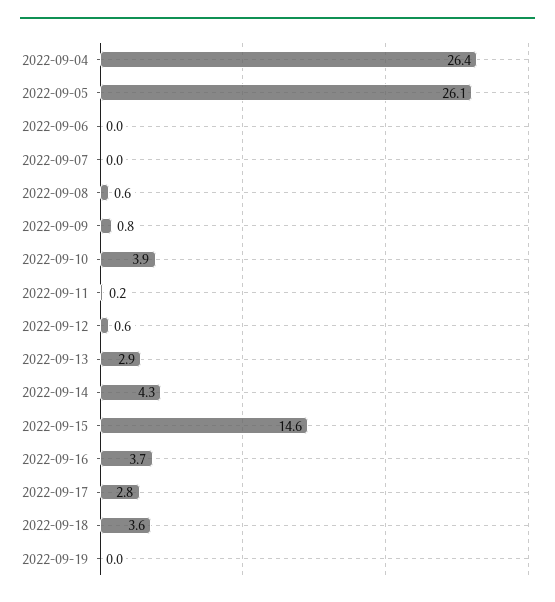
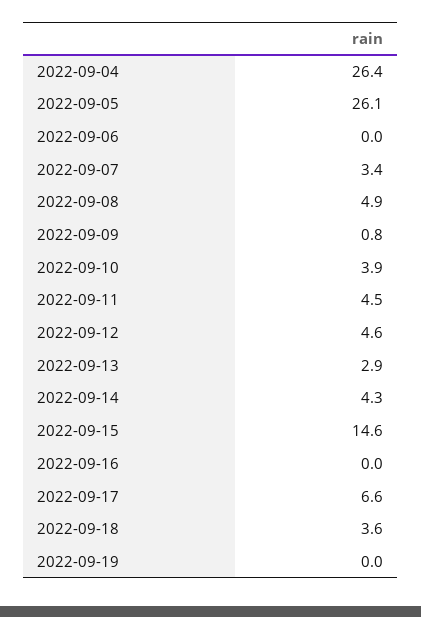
  {
    "2022-09-04": 26.4,
    "2022-09-05": 26.1,
    "2022-09-06": 0,
-   "2022-09-07": 0,
+   "2022-09-07": 3.4,
-   "2022-09-08": 0.6,
+   "2022-09-08": 4.9,
    "2022-09-09": 0.8,
    "2022-09-10": 3.9,
-   "2022-09-11": 0.2,
+   "2022-09-11": 4.5,
-   "2022-09-12": 0.6,
+   "2022-09-12": 4.6,
    "2022-09-13": 2.9,
    "2022-09-14": 4.3,
    "2022-09-15": 14.6,
-   "2022-09-16": 3.7,
+   "2022-09-16": 0,
-   "2022-09-17": 2.8,
+   "2022-09-17": 6.6,
    "2022-09-18": 3.6,
    "2022-09-19": 0
  }

